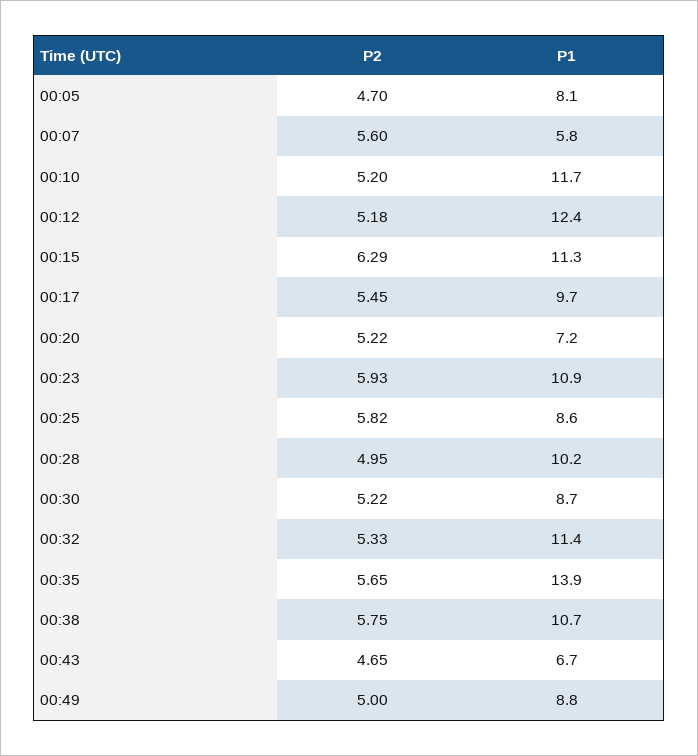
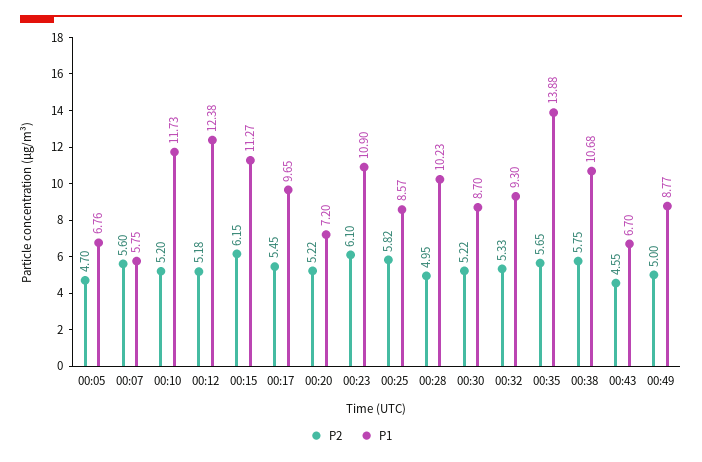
  {
    "P2": {
      "00:05": 4.7,
      "00:07": 5.6,
      "00:10": 5.2,
      "00:12": 5.18,
-     "00:15": 6.29,
+     "00:15": 6.15,
      "00:17": 5.45,
      "00:20": 5.22,
-     "00:23": 5.93,
+     "00:23": 6.1,
      "00:25": 5.82,
      "00:28": 4.95,
      "00:30": 5.22,
      "00:32": 5.33,
      "00:35": 5.65,
      "00:38": 5.75,
-     "00:43": 4.65,
+     "00:43": 4.55,
      "00:49": 5
    },
    "P1": {
-     "00:05": 8.1,
+     "00:05": 6.76,
      "00:07": 5.75,
      "00:10": 11.73,
      "00:12": 12.38,
      "00:15": 11.27,
      "00:17": 9.65,
      "00:20": 7.2,
      "00:23": 10.9,
      "00:25": 8.57,
      "00:28": 10.23,
      "00:30": 8.7,
-     "00:32": 11.4,
+     "00:32": 9.3,
      "00:35": 13.88,
      "00:38": 10.68,
      "00:43": 6.7,
      "00:49": 8.77
    }
  }

